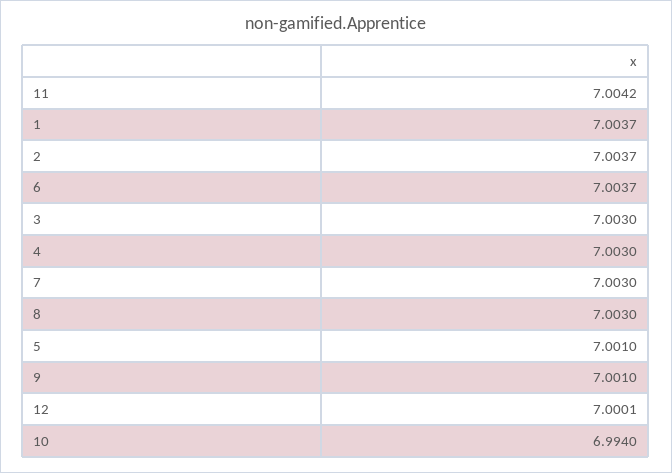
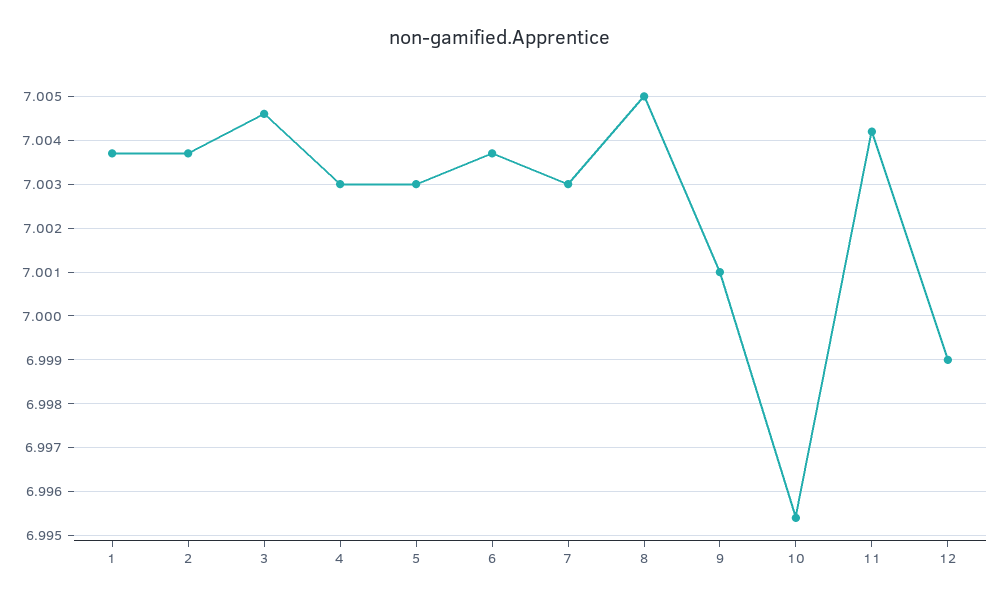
  {
    "11": 7.0042,
    "1": 7.0037,
    "2": 7.0037,
    "6": 7.0037,
-   "3": 7.003,
+   "3": 7.0045,
    "4": 7.003,
    "7": 7.003,
-   "8": 7.003,
+   "8": 7.005,
-   "5": 7.001,
+   "5": 7.003,
    "9": 7.001,
-   "12": 7.0001,
+   "12": 6.999,
-   "10": 6.994
+   "10": 6.9955
  }

